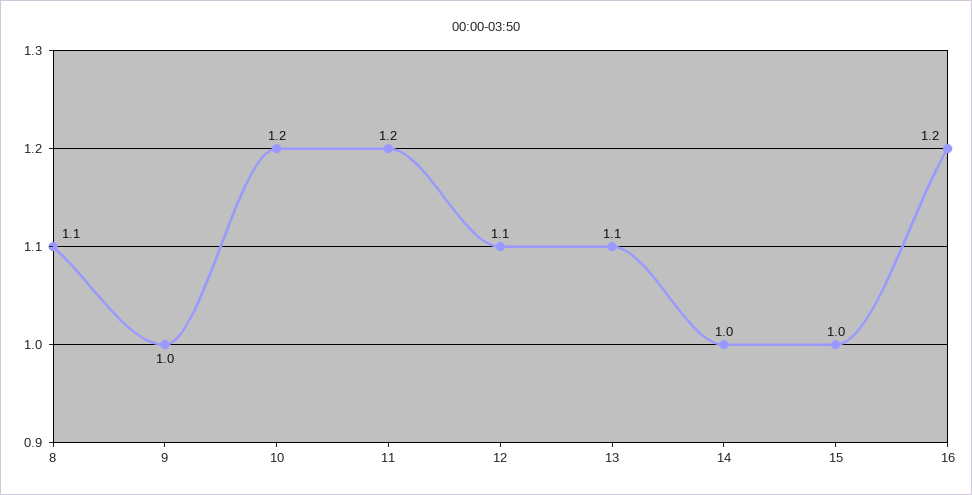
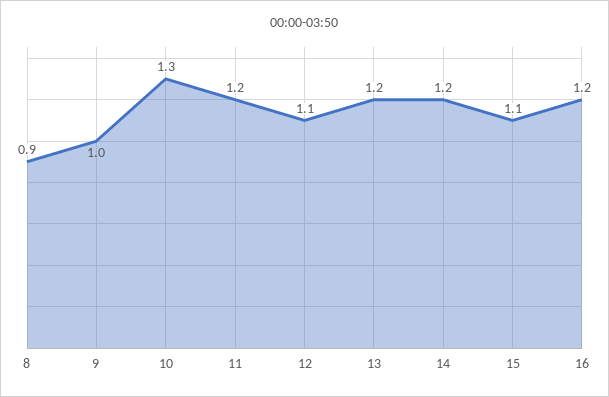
  {
-   "8": 1.1,
+   "8": 0.9,
    "9": 1,
-   "10": 1.2,
+   "10": 1.3,
    "11": 1.2,
    "12": 1.1,
-   "13": 1.1,
+   "13": 1.2,
-   "14": 1,
+   "14": 1.2,
-   "15": 1,
+   "15": 1.1,
    "16": 1.2
  }

